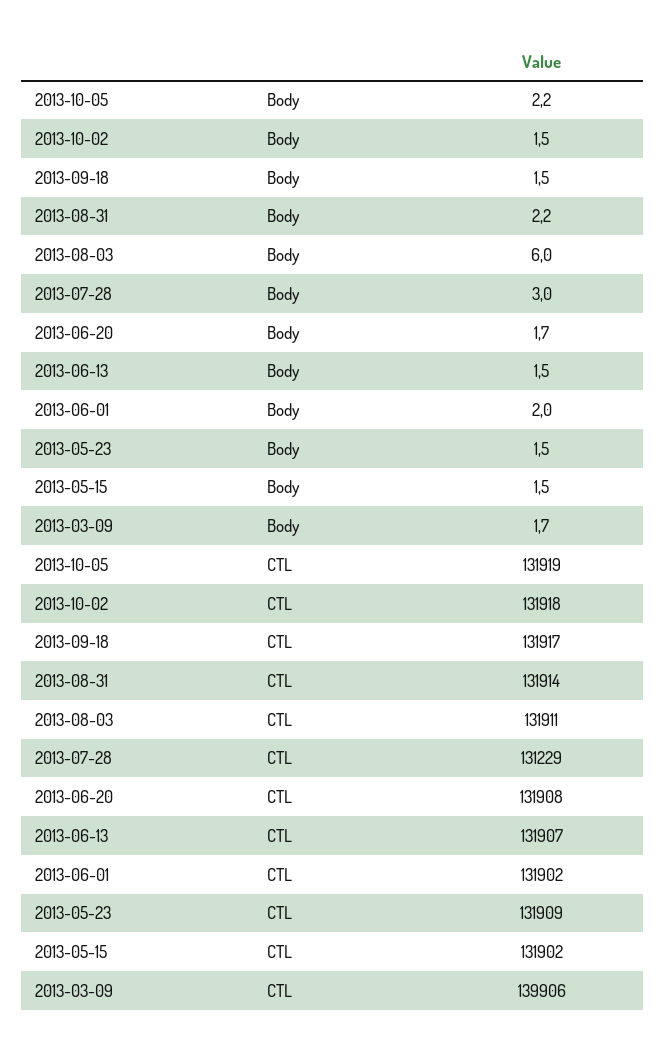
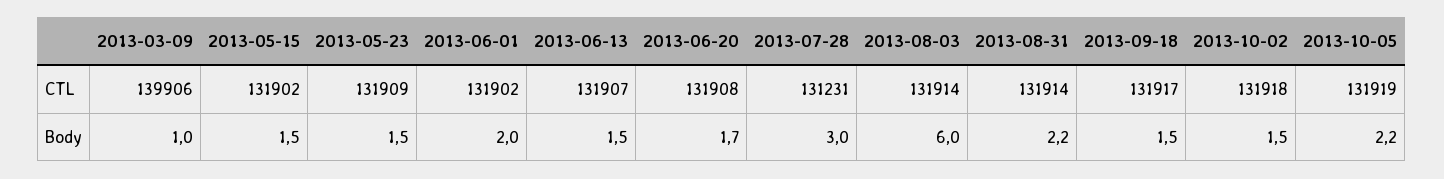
  {
    "2013-10-05": {
      "Body": 2.2,
      "CTL": 131919
    },
    "2013-10-02": {
      "Body": 1.5,
      "CTL": 131918
    },
    "2013-09-18": {
      "Body": 1.5,
      "CTL": 131917
    },
    "2013-08-31": {
      "Body": 2.2,
      "CTL": 131914
    },
    "2013-08-03": {
      "Body": 6,
-     "CTL": 131911
+     "CTL": 131914
    },
    "2013-07-28": {
      "Body": 3,
-     "CTL": 131229
+     "CTL": 131231
    },
    "2013-06-20": {
      "Body": 1.7,
      "CTL": 131908
    },
    "2013-06-13": {
      "Body": 1.5,
      "CTL": 131907
    },
    "2013-06-01": {
      "Body": 2,
      "CTL": 131902
    },
    "2013-05-23": {
      "Body": 1.5,
      "CTL": 131909
    },
    "2013-05-15": {
      "Body": 1.5,
      "CTL": 131902
    },
    "2013-03-09": {
-     "Body": 1.7,
+     "Body": 1,
      "CTL": 139906
    }
  }

